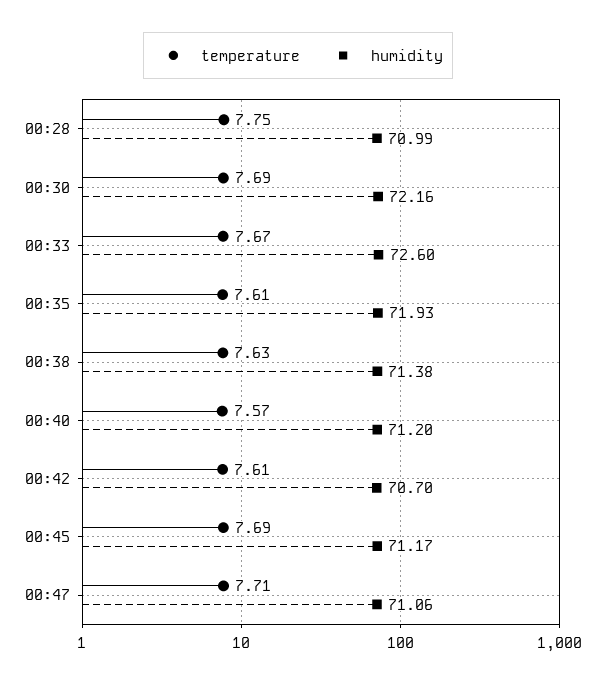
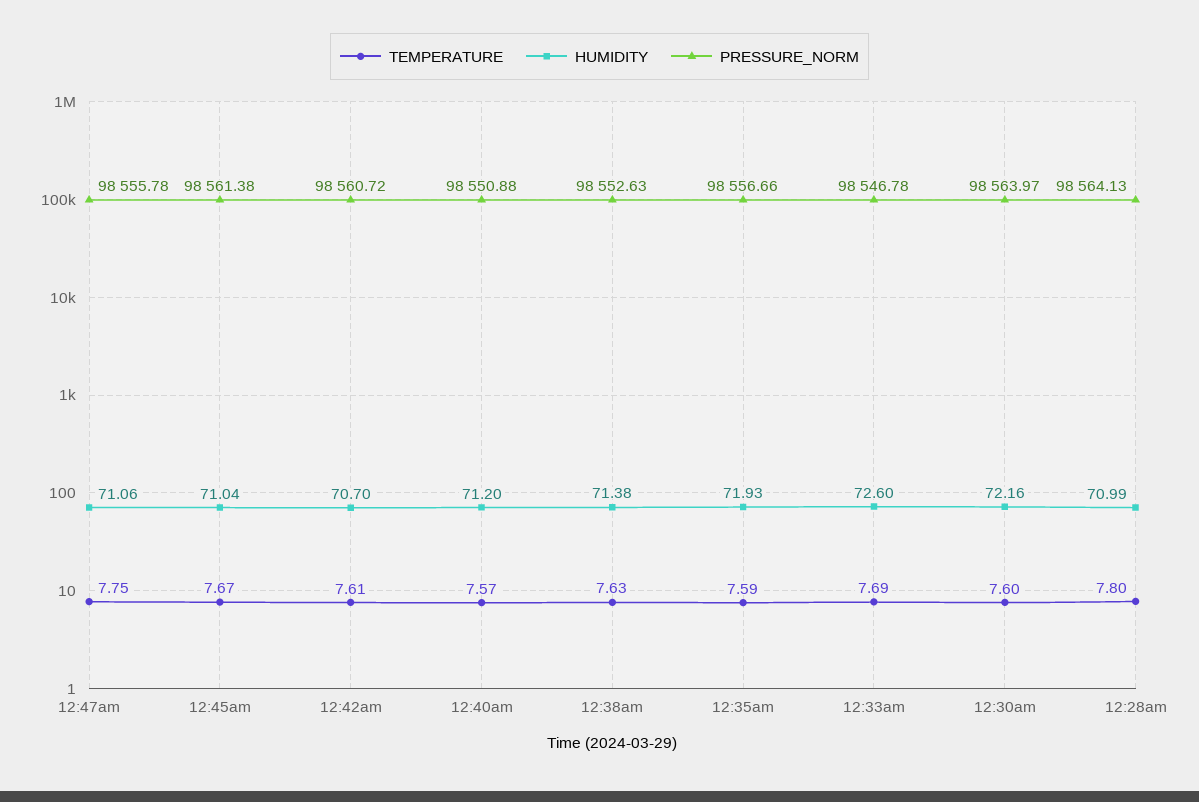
  {
    "temperature": {
-     "00:28": 7.75,
+     "00:28": 7.8,
-     "00:30": 7.69,
+     "00:30": 7.6,
-     "00:33": 7.67,
+     "00:33": 7.69,
-     "00:35": 7.61,
+     "00:35": 7.59,
      "00:38": 7.63,
      "00:40": 7.57,
      "00:42": 7.61,
-     "00:45": 7.69,
+     "00:45": 7.67,
-     "00:47": 7.71
+     "00:47": 7.75
    },
    "humidity": {
      "00:28": 70.99,
      "00:30": 72.16,
      "00:33": 72.6,
      "00:35": 71.93,
      "00:38": 71.38,
      "00:40": 71.2,
      "00:42": 70.7,
-     "00:45": 71.17,
+     "00:45": 71.04,
      "00:47": 71.06
-   }
+   },
+   "PRESSURE_NORM": {
+     "00:47": 98555.78,
+     "00:45": 98561.38,
+     "00:42": 98560.72,
+     "00:40": 98550.88,
+     "00:38": 98552.63,
+     "00:35": 98556.66,
+     "00:33": 98546.78,
+     "00:30": 98563.97,
+     "00:28": 98564.13
+   }
  }

